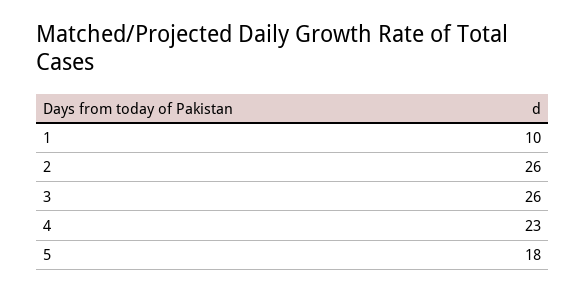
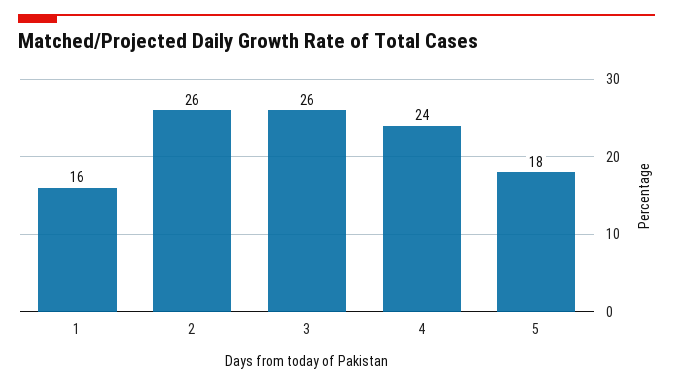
  {
-   "1": 10,
+   "1": 16,
    "2": 26,
    "3": 26,
-   "4": 23,
+   "4": 24,
    "5": 18
  }

